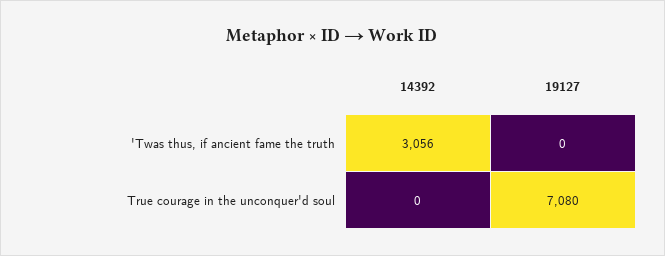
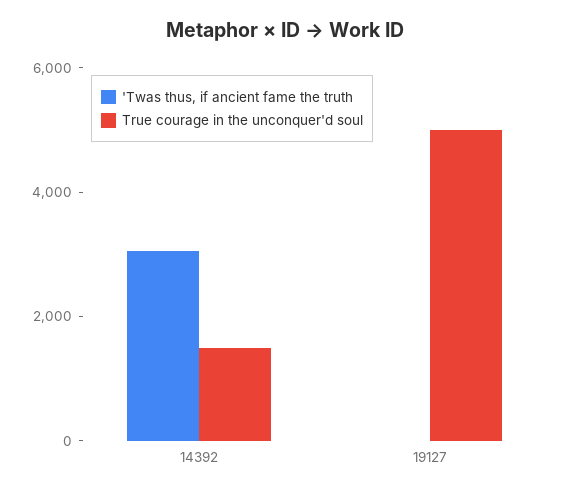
  {
    "'Twas thus, if ancient fame the truth": {
      "14392": 3056,
      "19127": 0
    },
    "True courage in the unconquer'd soul": {
-     "14392": 0,
+     "14392": 1500,
-     "19127": 7080
+     "19127": 5000
    }
  }

